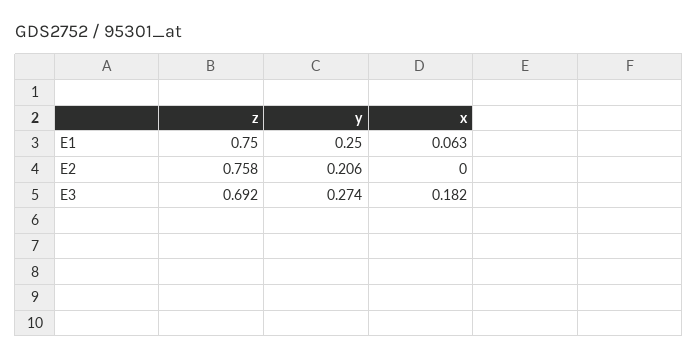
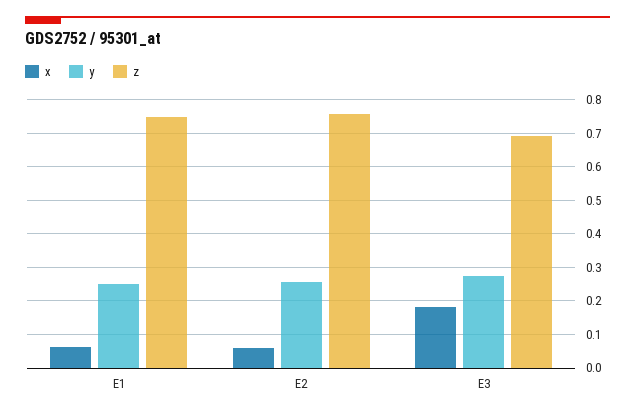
  {
    "z": {
      "E1": 0.75,
      "E2": 0.758,
      "E3": 0.692
    },
    "y": {
      "E1": 0.25,
-     "E2": 0.206,
+     "E2": 0.26,
      "E3": 0.274
    },
    "x": {
      "E1": 0.063,
-     "E2": 0,
+     "E2": 0.06,
      "E3": 0.182
    }
  }

